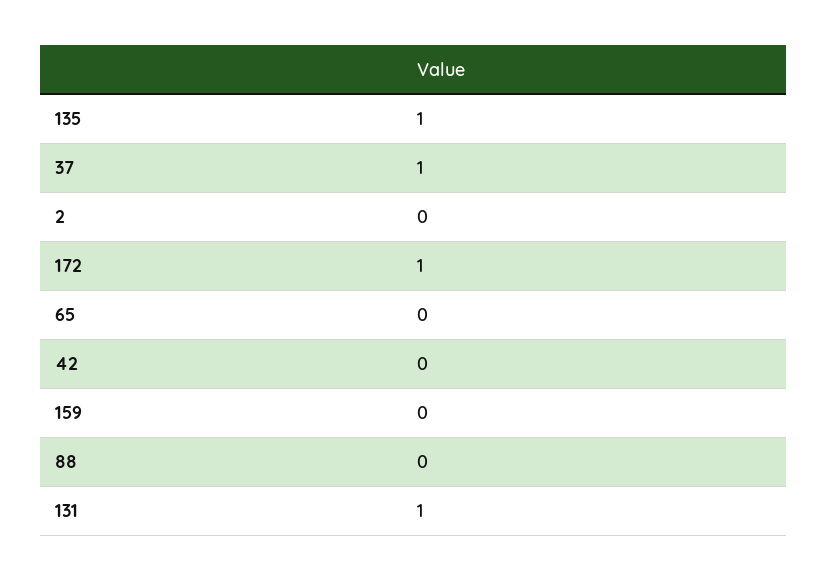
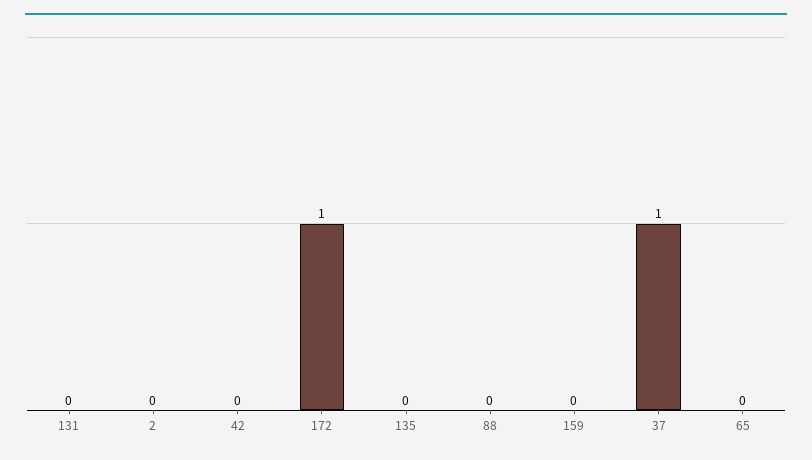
  {
-   "135": 1,
+   "135": 0,
    "37": 1,
    "2": 0,
    "172": 1,
    "65": 0,
    "42": 0,
    "159": 0,
    "88": 0,
-   "131": 1
+   "131": 0
  }

